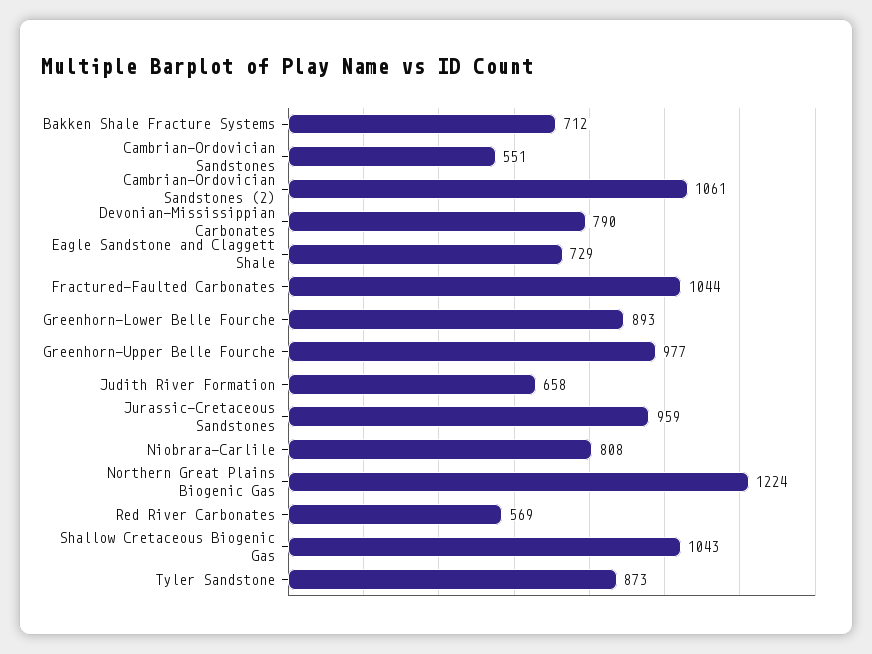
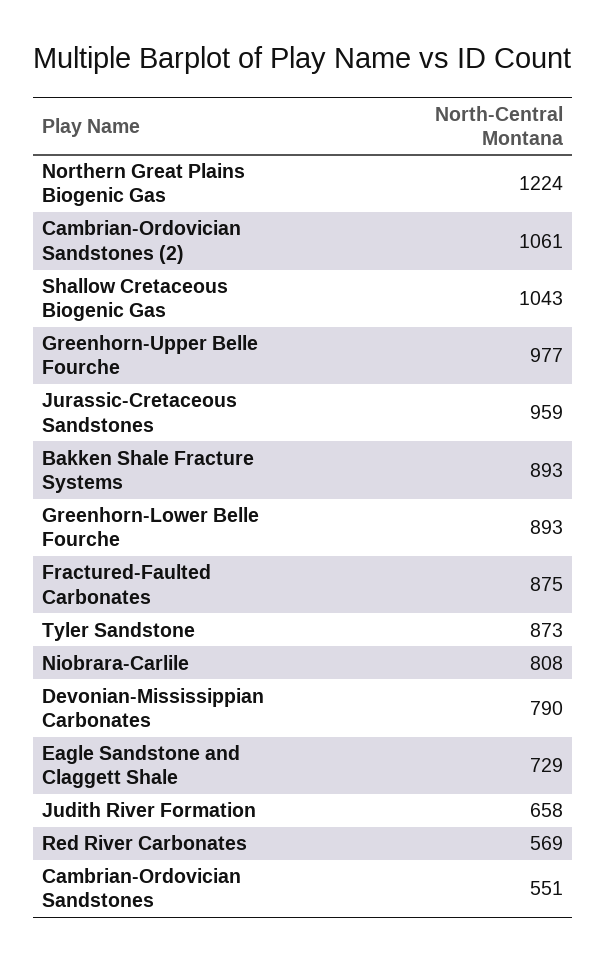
  {
-   "Bakken Shale Fracture Systems": 712,
+   "Bakken Shale Fracture Systems": 893,
    "Cambrian-Ordovician Sandstones": 551,
    "Cambrian-Ordovician Sandstones (2)": 1061,
    "Devonian-Mississippian Carbonates": 790,
    "Eagle Sandstone and Claggett Shale": 729,
-   "Fractured-Faulted Carbonates": 1044,
+   "Fractured-Faulted Carbonates": 875,
    "Greenhorn-Lower Belle Fourche": 893,
    "Greenhorn-Upper Belle Fourche": 977,
    "Judith River Formation": 658,
    "Jurassic-Cretaceous Sandstones": 959,
    "Niobrara-Carlile": 808,
    "Northern Great Plains Biogenic Gas": 1224,
    "Red River Carbonates": 569,
    "Shallow Cretaceous Biogenic Gas": 1043,
    "Tyler Sandstone": 873
  }

